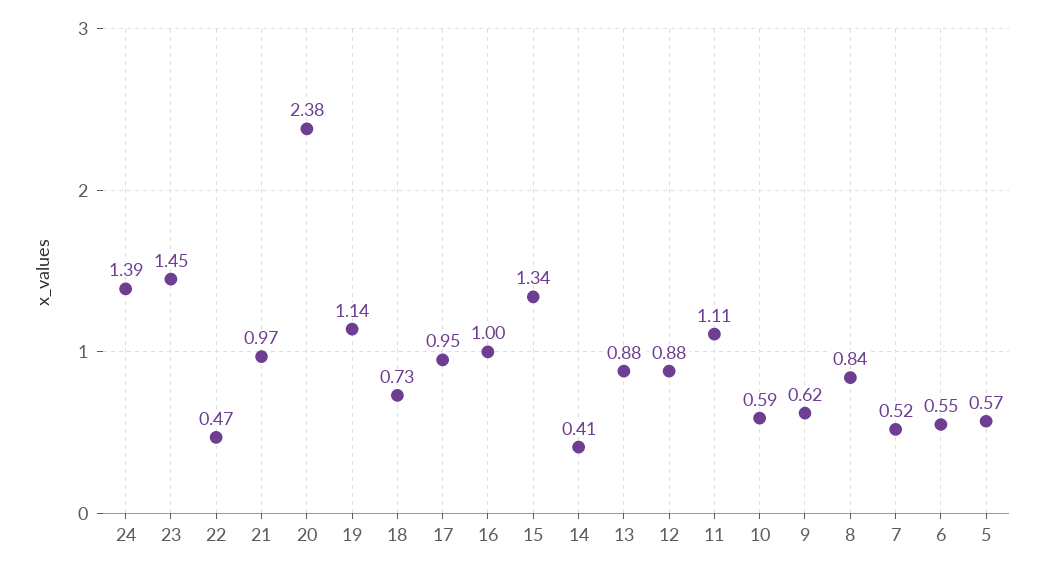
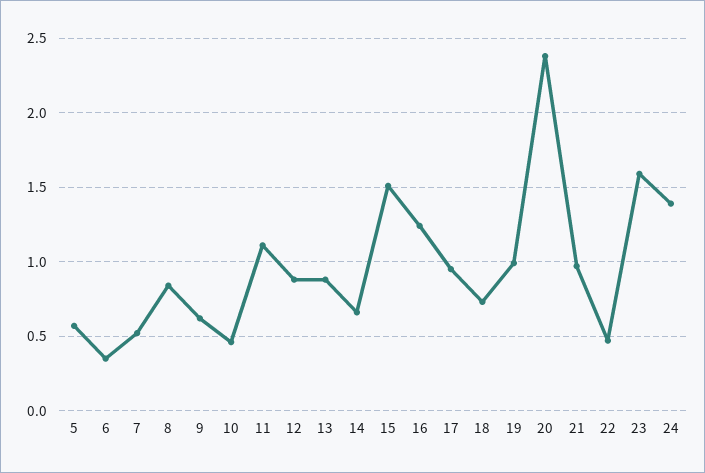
  {
    "24": 1.39,
-   "23": 1.45,
+   "23": 1.6,
    "22": 0.47,
    "21": 0.97,
    "20": 2.38,
-   "19": 1.14,
+   "19": 1,
    "18": 0.73,
    "17": 0.95,
-   "16": 1,
+   "16": 1.25,
-   "15": 1.34,
+   "15": 1.5,
-   "14": 0.41,
+   "14": 0.65,
    "13": 0.88,
    "12": 0.88,
    "11": 1.11,
-   "10": 0.59,
+   "10": 0.45,
    "9": 0.62,
    "8": 0.84,
    "7": 0.52,
-   "6": 0.55,
+   "6": 0.35,
    "5": 0.57
  }

